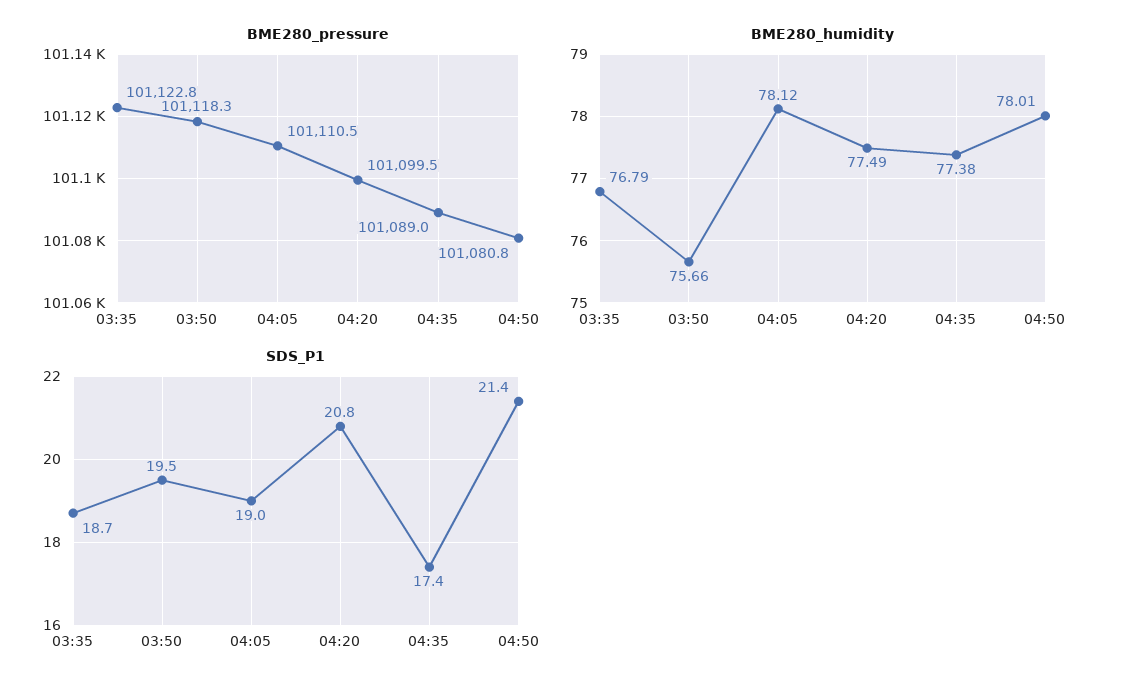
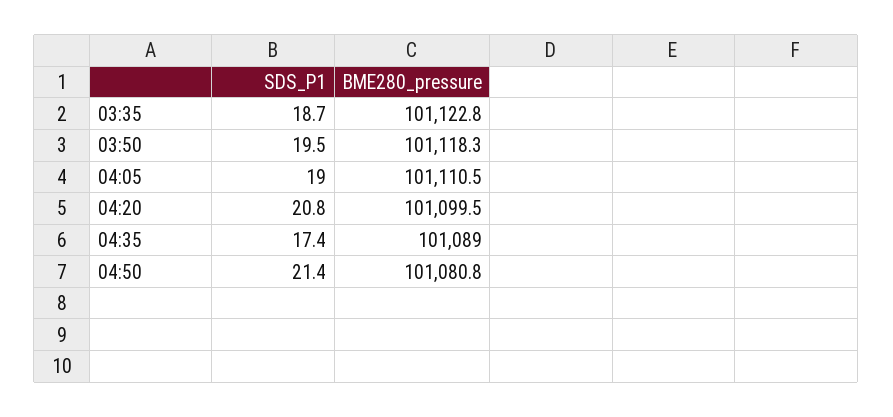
  {
    "BME280_pressure": {
      "03:35": 101122.8,
      "03:50": 101118.3,
      "04:05": 101110.5,
      "04:20": 101099.5,
      "04:35": 101089,
      "04:50": 101080.8
    },
-   "BME280_humidity": {
-     "03:35": 76.79,
-     "03:50": 75.66,
-     "04:05": 78.12,
-     "04:20": 77.49,
-     "04:35": 77.38,
-     "04:50": 78.01
-   },
    "SDS_P1": {
      "03:35": 18.7,
      "03:50": 19.5,
      "04:05": 19,
      "04:20": 20.8,
      "04:35": 17.4,
      "04:50": 21.4
    }
  }

